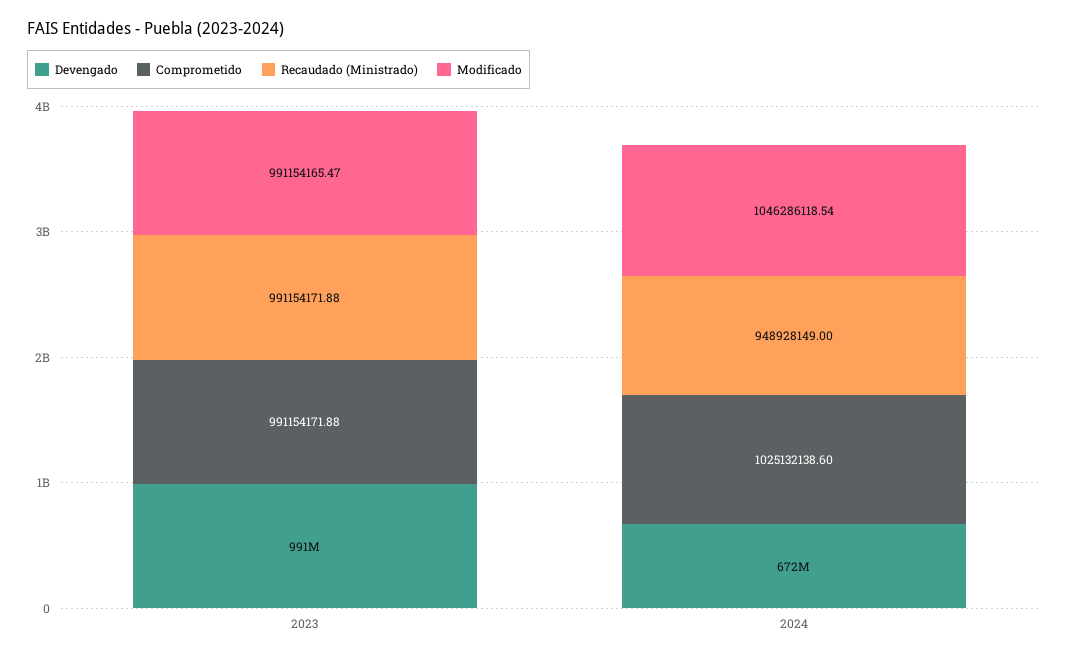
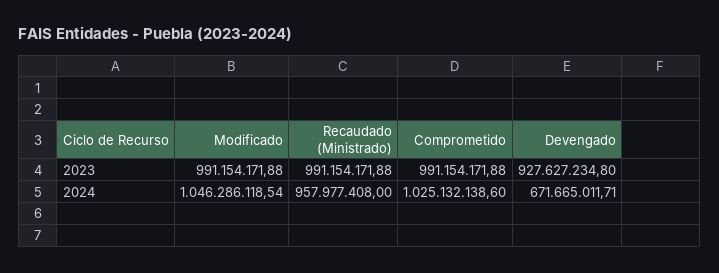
  {
    "Devengado": {
-     "2023": 991000000,
+     "2023": 927627234.8,
      "2024": 671665011.71
    },
    "Comprometido": {
      "2023": 991154171.88,
      "2024": 1025132138.6
    },
    "Recaudado (Ministrado)": {
      "2023": 991154171.88,
-     "2024": 948928149
+     "2024": 957977408
    },
    "Modificado": {
-     "2023": 991154165.47,
+     "2023": 991154171.88,
      "2024": 1046286118.54
    }
  }

